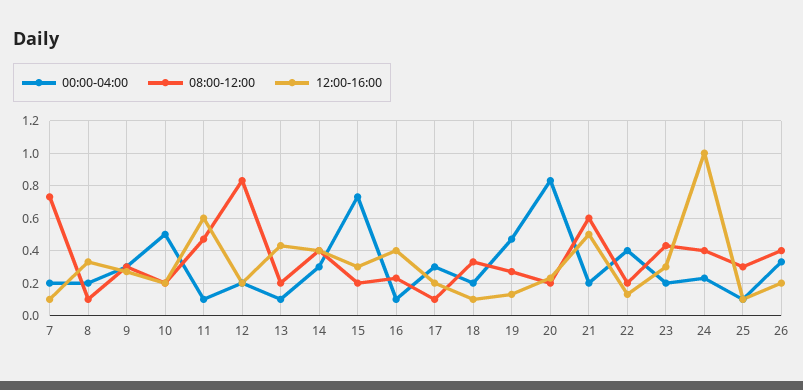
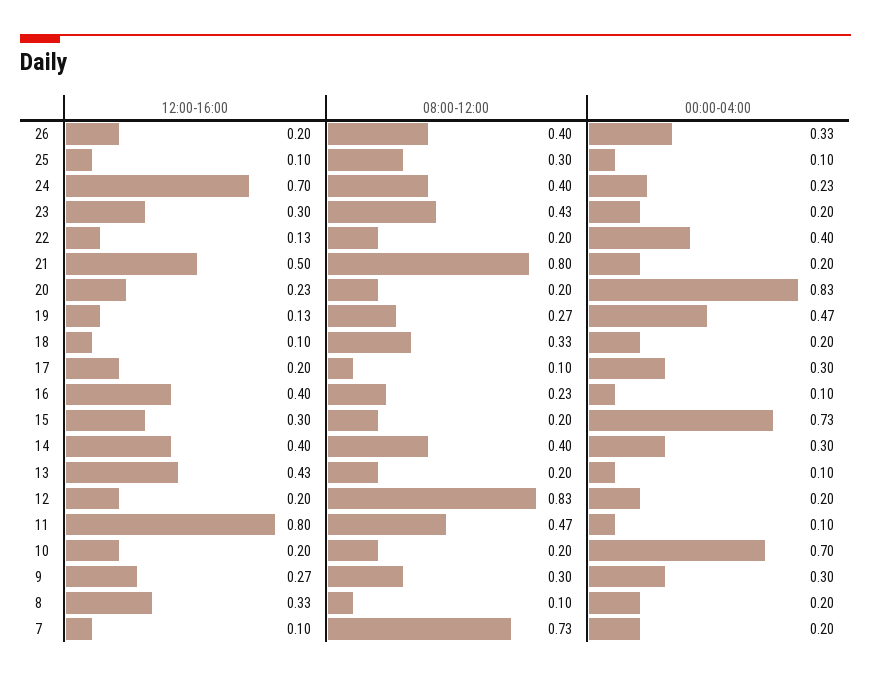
  {
    "00:00-04:00": {
      "7": 0.2,
      "8": 0.2,
      "9": 0.3,
-     "10": 0.5,
+     "10": 0.7,
      "11": 0.1,
      "12": 0.2,
      "13": 0.1,
      "14": 0.3,
      "15": 0.73,
      "16": 0.1,
      "17": 0.3,
      "18": 0.2,
      "19": 0.47,
      "20": 0.83,
      "21": 0.2,
      "22": 0.4,
      "23": 0.2,
      "24": 0.23,
      "25": 0.1,
      "26": 0.33
    },
    "08:00-12:00": {
      "7": 0.73,
      "8": 0.1,
      "9": 0.3,
      "10": 0.2,
      "11": 0.47,
      "12": 0.83,
      "13": 0.2,
      "14": 0.4,
      "15": 0.2,
      "16": 0.23,
      "17": 0.1,
      "18": 0.33,
      "19": 0.27,
      "20": 0.2,
-     "21": 0.6,
+     "21": 0.8,
      "22": 0.2,
      "23": 0.43,
      "24": 0.4,
      "25": 0.3,
      "26": 0.4
    },
    "12:00-16:00": {
      "7": 0.1,
      "8": 0.33,
      "9": 0.27,
      "10": 0.2,
-     "11": 0.6,
+     "11": 0.8,
      "12": 0.2,
      "13": 0.43,
      "14": 0.4,
      "15": 0.3,
      "16": 0.4,
      "17": 0.2,
      "18": 0.1,
      "19": 0.13,
      "20": 0.23,
      "21": 0.5,
      "22": 0.13,
      "23": 0.3,
-     "24": 1,
+     "24": 0.7,
      "25": 0.1,
      "26": 0.2
    }
  }

